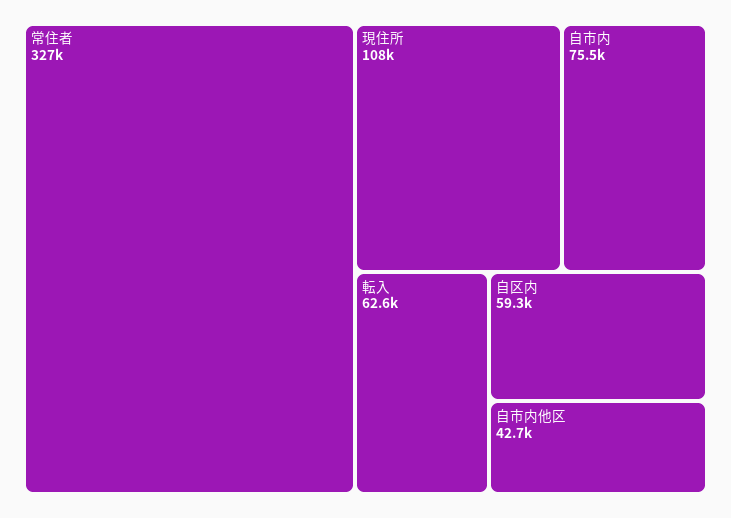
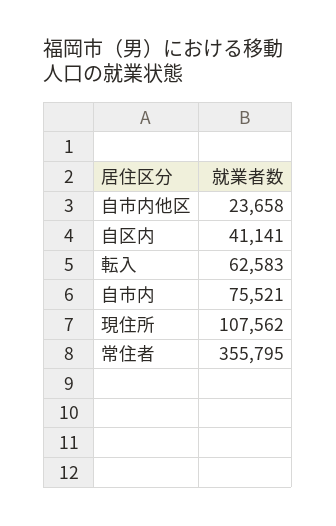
  {
-   "常住者": 327000,
+   "常住者": 355795,
    "現住所": 107562,
    "自市内": 75521,
    "転入": 62583,
-   "自区内": 59300,
+   "自区内": 41141,
-   "自市内他区": 42700
+   "自市内他区": 23658
  }

